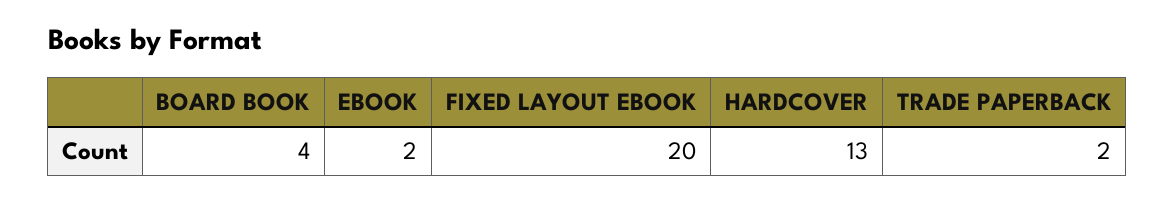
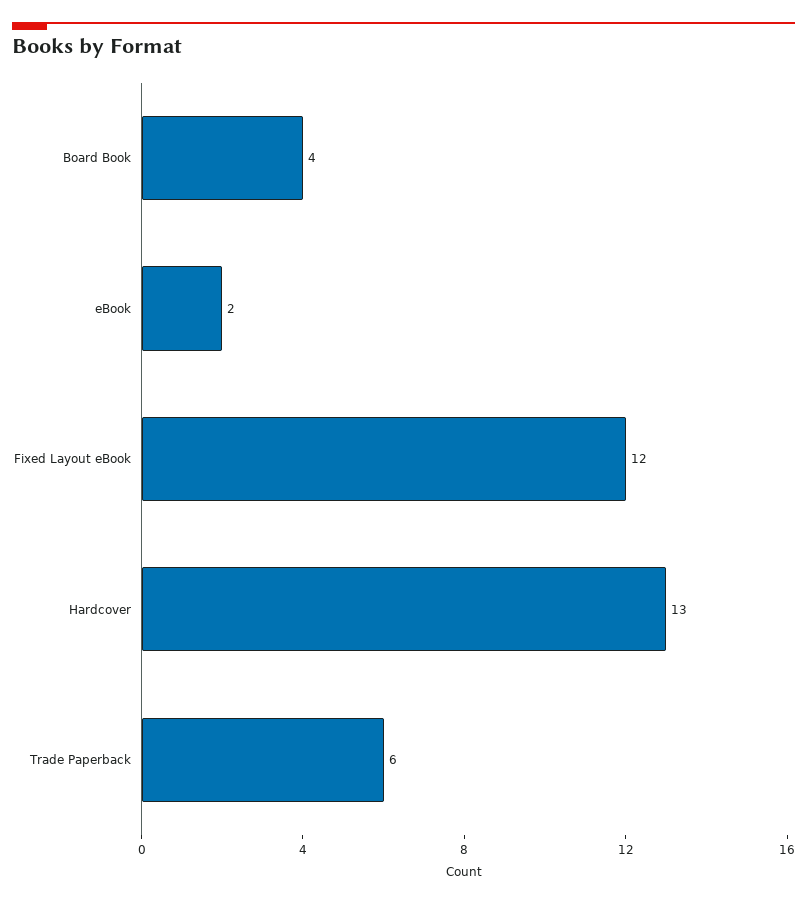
  {
    "BOARD BOOK": 4,
    "EBOOK": 2,
-   "FIXED LAYOUT EBOOK": 20,
+   "FIXED LAYOUT EBOOK": 12,
    "HARDCOVER": 13,
-   "TRADE PAPERBACK": 2
+   "TRADE PAPERBACK": 6
  }

